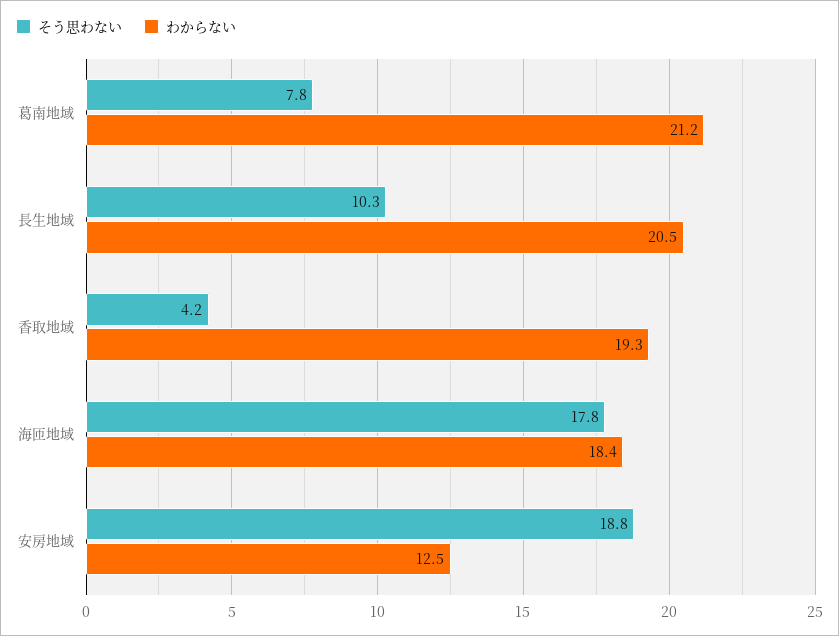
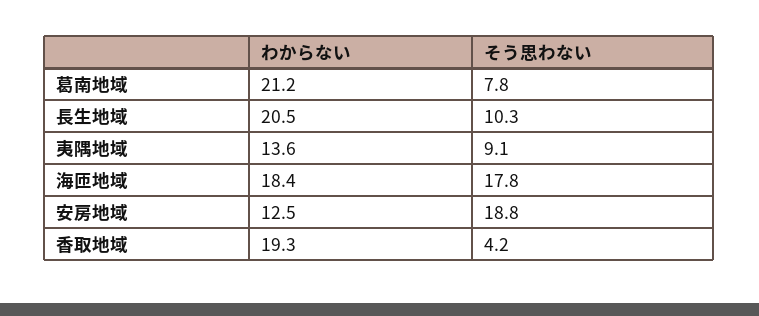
  {
    "そう思わない": {
      "葛南地域": 7.8,
      "長生地域": 10.3,
      "香取地域": 4.2,
      "海匝地域": 17.8,
-     "安房地域": 18.8
+     "安房地域": 18.8,
+     "夷隅地域": 9.1
    },
    "わからない": {
      "葛南地域": 21.2,
      "長生地域": 20.5,
      "香取地域": 19.3,
      "海匝地域": 18.4,
-     "安房地域": 12.5
+     "安房地域": 12.5,
+     "夷隅地域": 13.6
    }
  }

